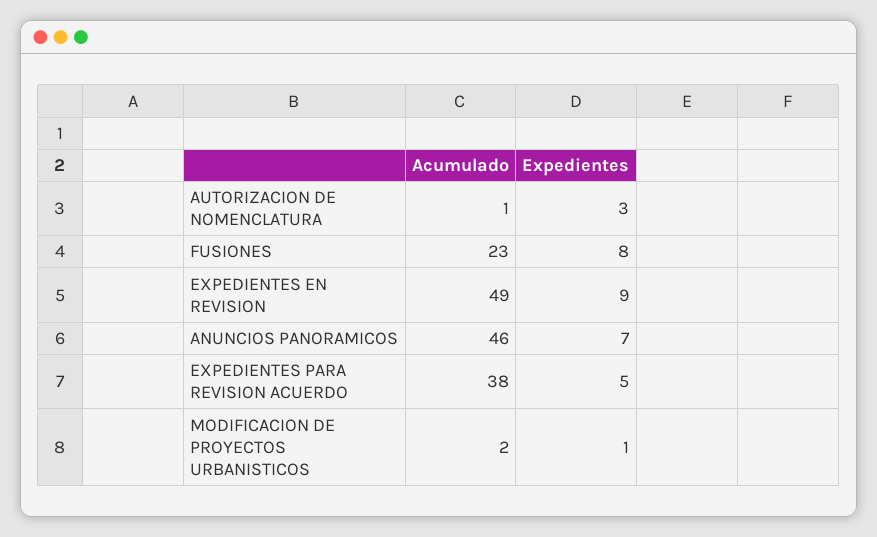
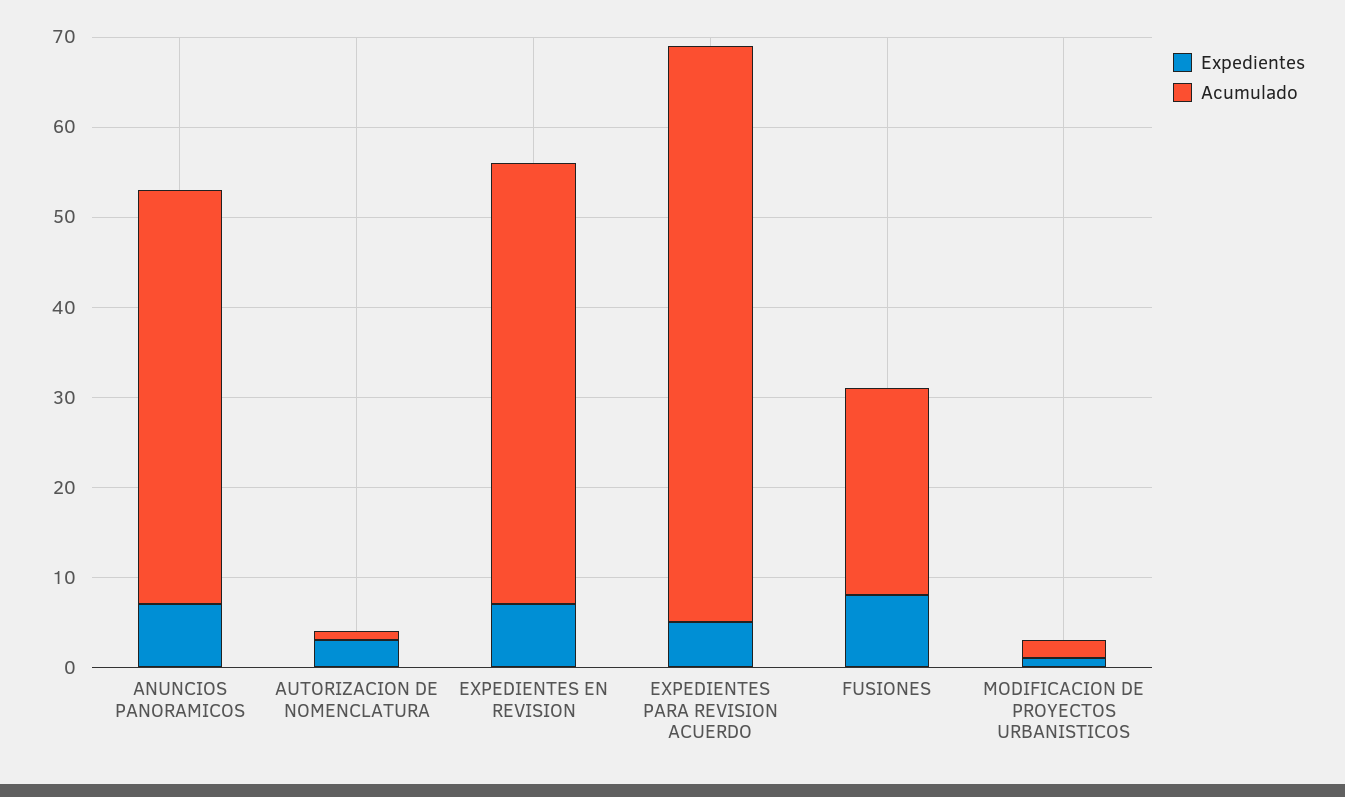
  {
    "Acumulado": {
      "AUTORIZACION DE NOMENCLATURA": 1,
      "FUSIONES": 23,
      "EXPEDIENTES EN REVISION": 49,
      "ANUNCIOS PANORAMICOS": 46,
-     "EXPEDIENTES PARA REVISION ACUERDO": 38,
+     "EXPEDIENTES PARA REVISION ACUERDO": 64,
      "MODIFICACION DE PROYECTOS URBANISTICOS": 2
    },
    "Expedientes": {
      "AUTORIZACION DE NOMENCLATURA": 3,
      "FUSIONES": 8,
-     "EXPEDIENTES EN REVISION": 9,
+     "EXPEDIENTES EN REVISION": 7,
      "ANUNCIOS PANORAMICOS": 7,
      "EXPEDIENTES PARA REVISION ACUERDO": 5,
      "MODIFICACION DE PROYECTOS URBANISTICOS": 1
    }
  }

